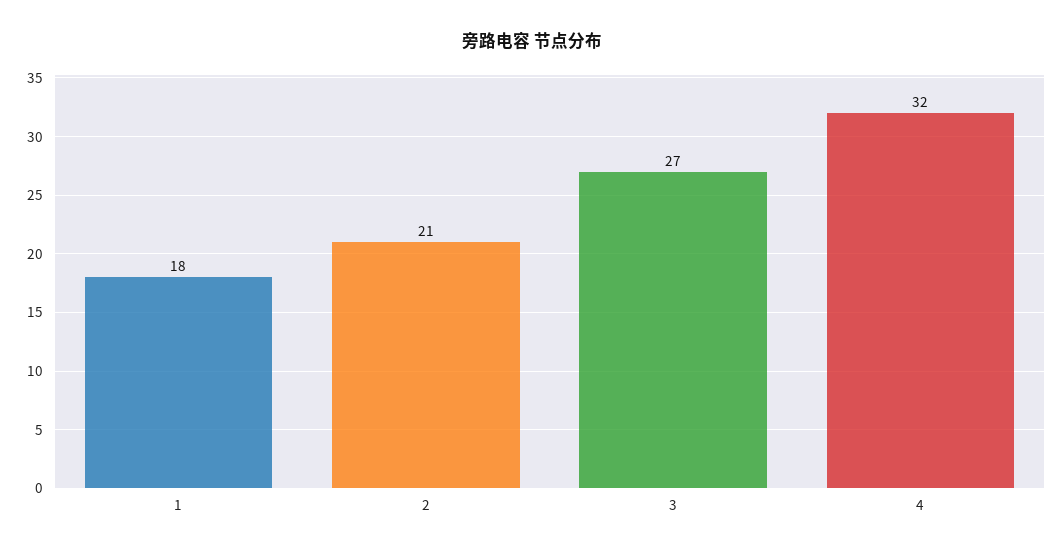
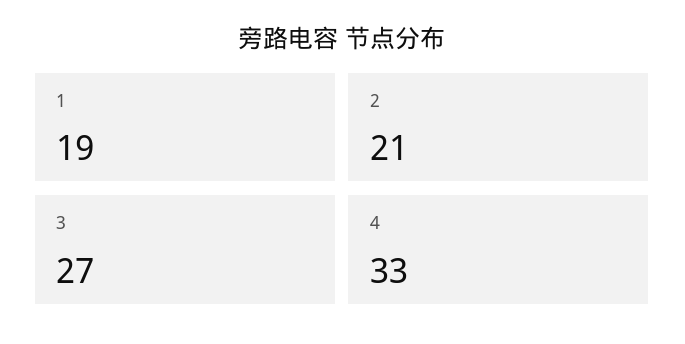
  {
-   "1": 18,
+   "1": 19,
    "2": 21,
    "3": 27,
-   "4": 32
+   "4": 33
  }

